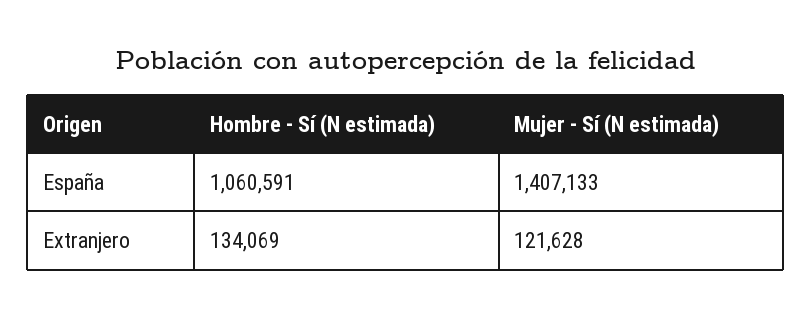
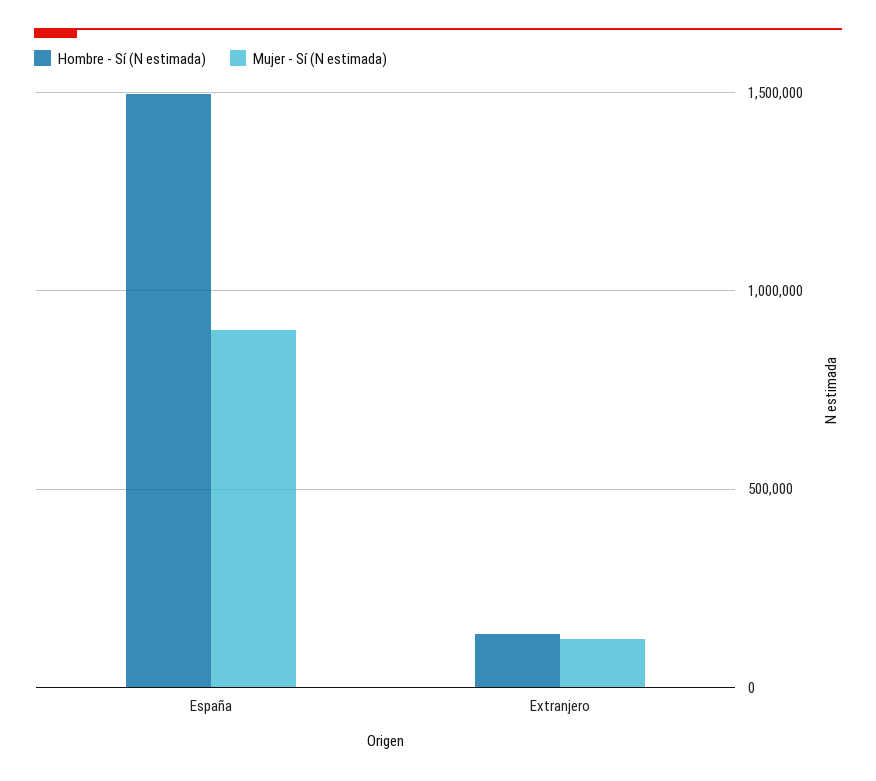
  {
    "Hombre - Sí (N estimada)": {
-     "España": 1060591,
+     "España": 1500000,
      "Extranjero": 134069
    },
    "Mujer - Sí (N estimada)": {
-     "España": 1407133,
+     "España": 900000,
      "Extranjero": 121628
    }
  }

